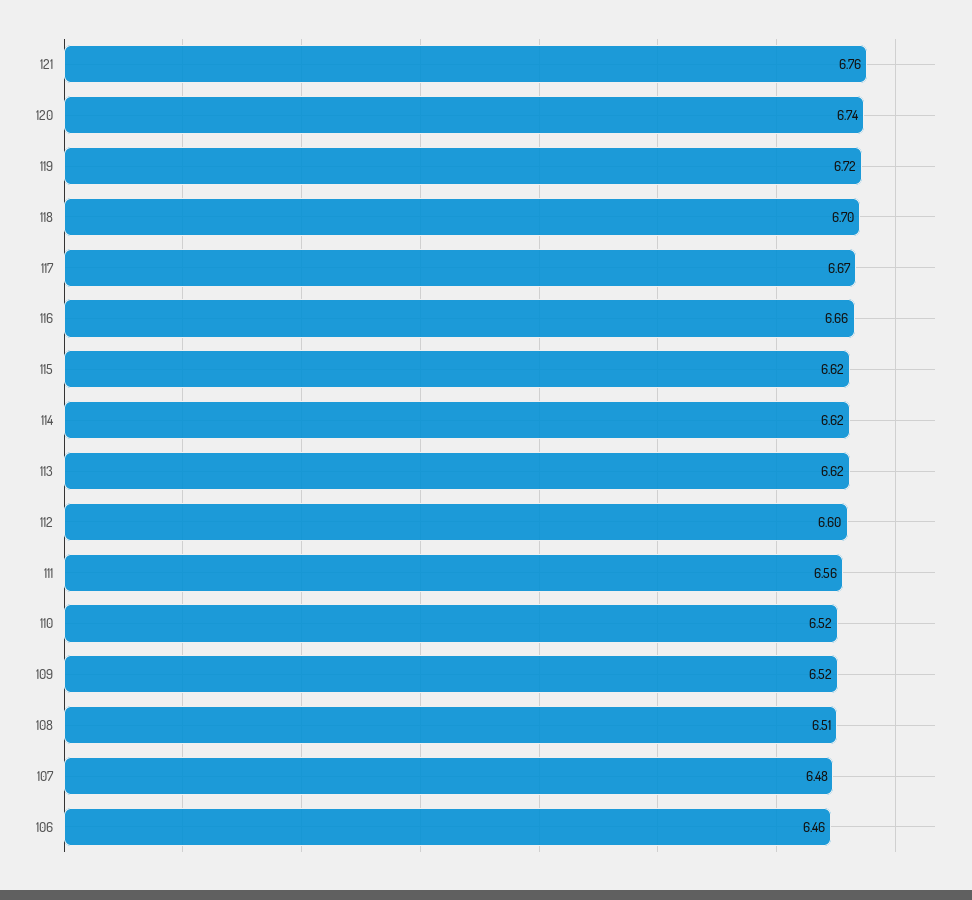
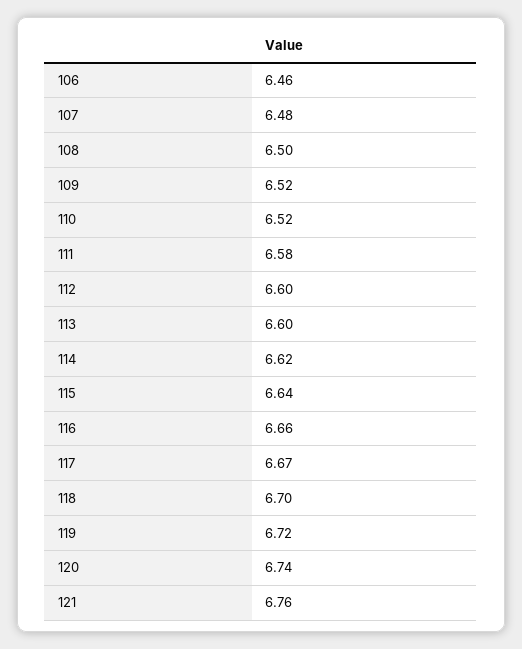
  {
    "121": 6.76,
    "120": 6.74,
    "119": 6.72,
    "118": 6.7,
    "117": 6.67,
    "116": 6.66,
-   "115": 6.62,
+   "115": 6.64,
    "114": 6.62,
-   "113": 6.62,
+   "113": 6.6,
    "112": 6.6,
-   "111": 6.56,
+   "111": 6.58,
    "110": 6.52,
    "109": 6.52,
-   "108": 6.51,
+   "108": 6.5,
    "107": 6.48,
    "106": 6.46
  }

